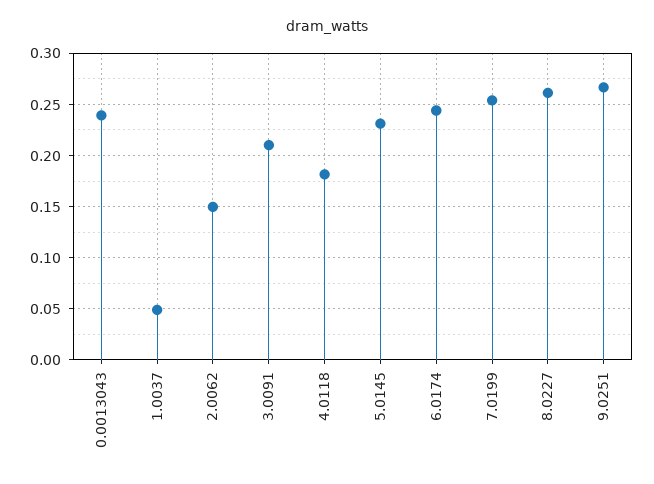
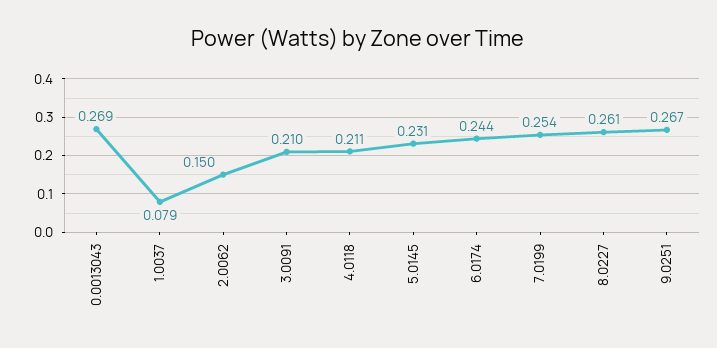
  {
-   "0.0013043": 0.24,
+   "0.0013043": 0.269,
-   "1.0037": 0.05,
+   "1.0037": 0.079,
    "2.0062": 0.15,
    "3.0091": 0.21,
-   "4.0118": 0.18,
+   "4.0118": 0.211,
    "5.0145": 0.231,
    "6.0174": 0.244,
    "7.0199": 0.254,
    "8.0227": 0.261,
    "9.0251": 0.267
  }

